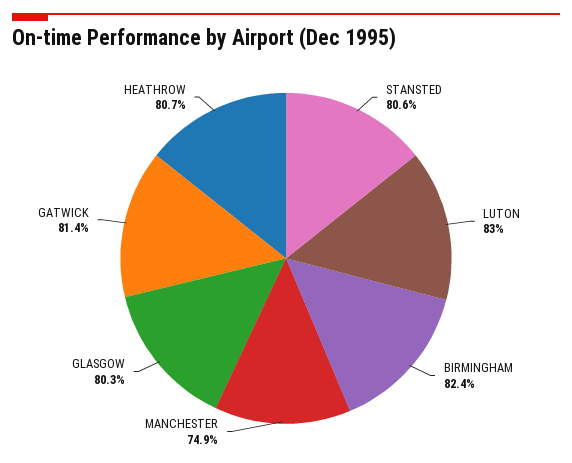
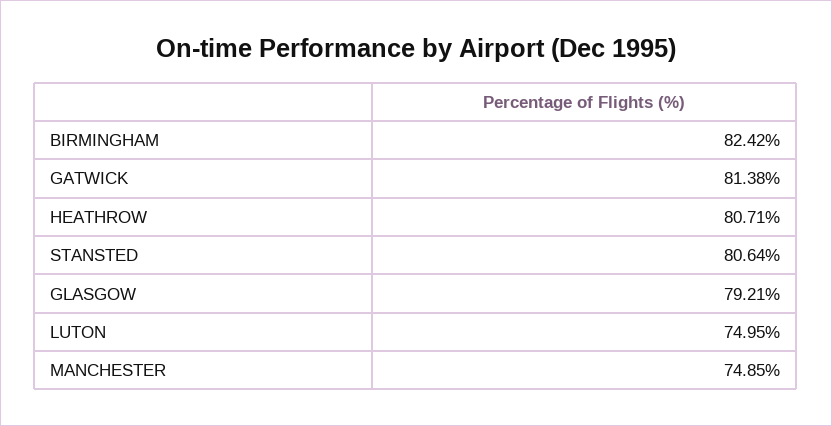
  {
    "STANSTED": 80.64,
-   "LUTON": 83,
+   "LUTON": 74.95,
    "BIRMINGHAM": 82.42,
    "MANCHESTER": 74.85,
-   "GLASGOW": 80.3,
+   "GLASGOW": 79.21,
    "GATWICK": 81.38,
    "HEATHROW": 80.71
  }

